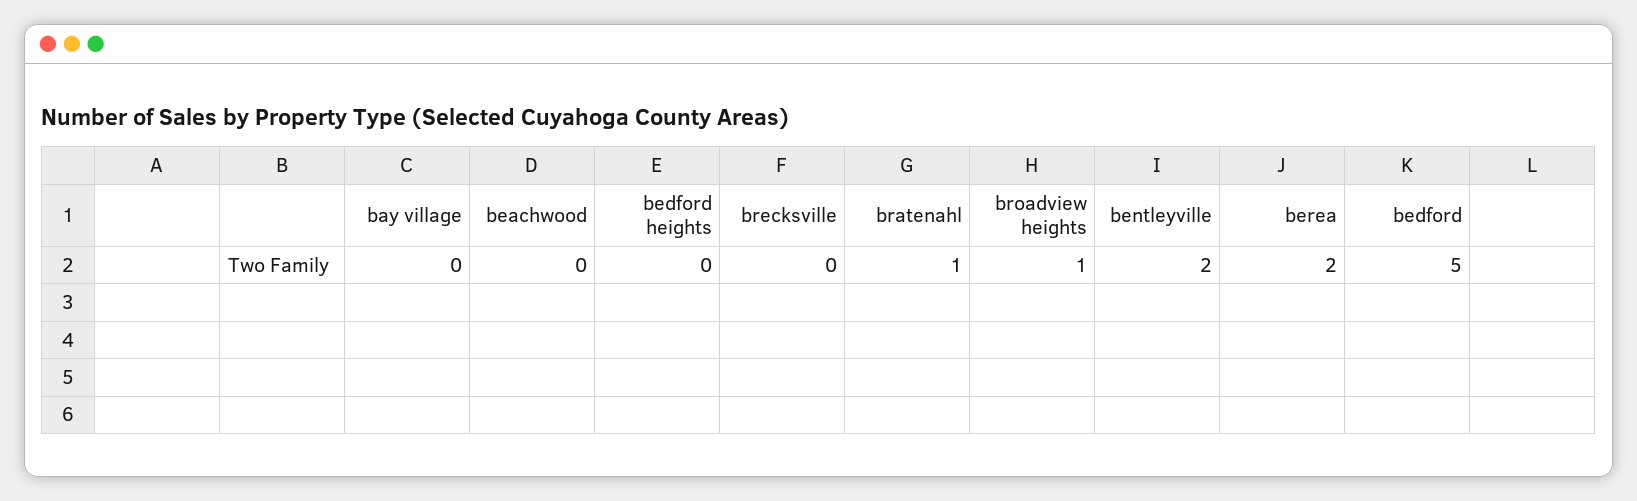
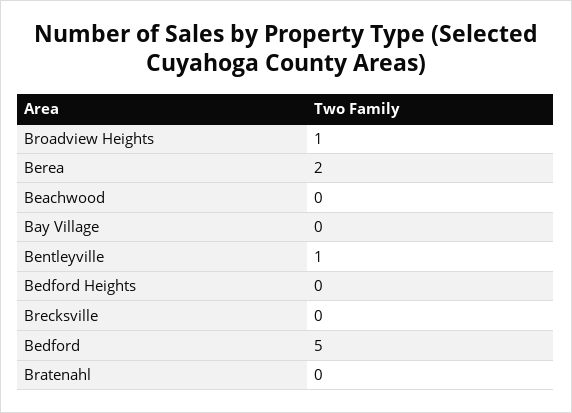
  {
    "bay village": 0,
    "beachwood": 0,
    "bedford heights": 0,
    "brecksville": 0,
-   "bratenahl": 1,
+   "bratenahl": 0,
    "broadview heights": 1,
-   "bentleyville": 2,
+   "bentleyville": 1,
    "berea": 2,
    "bedford": 5
  }

